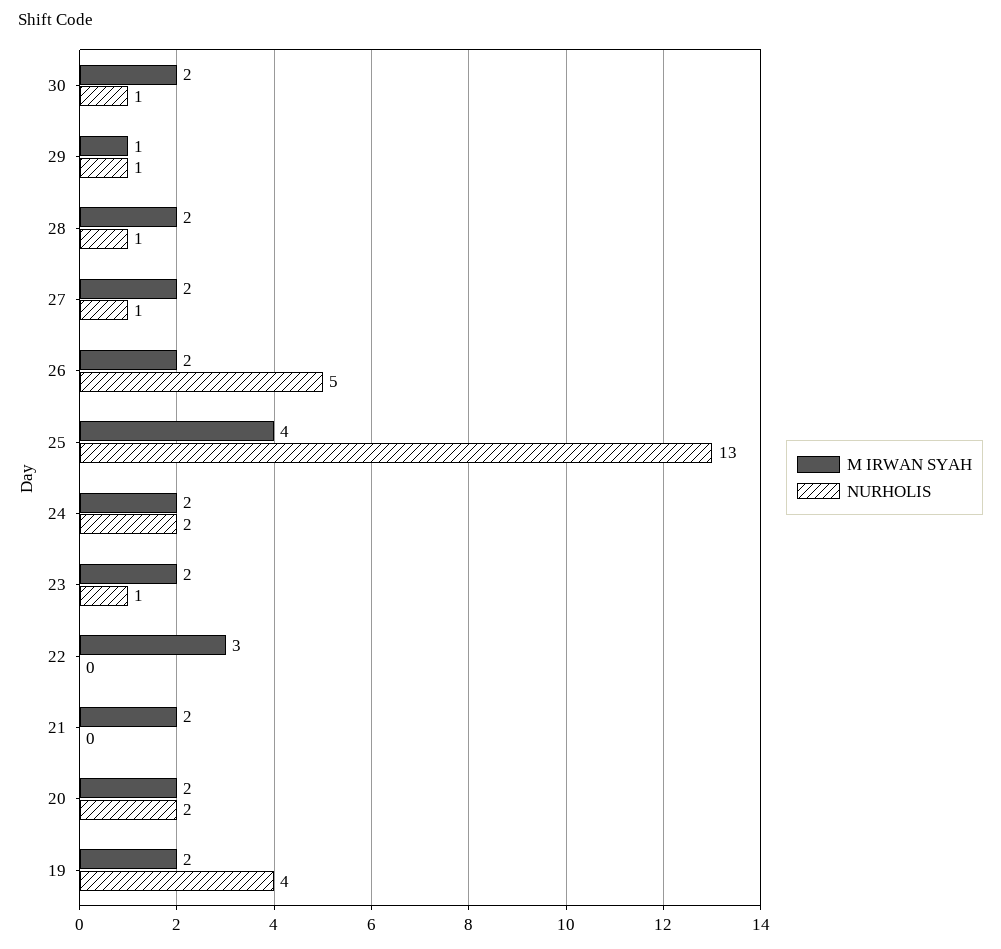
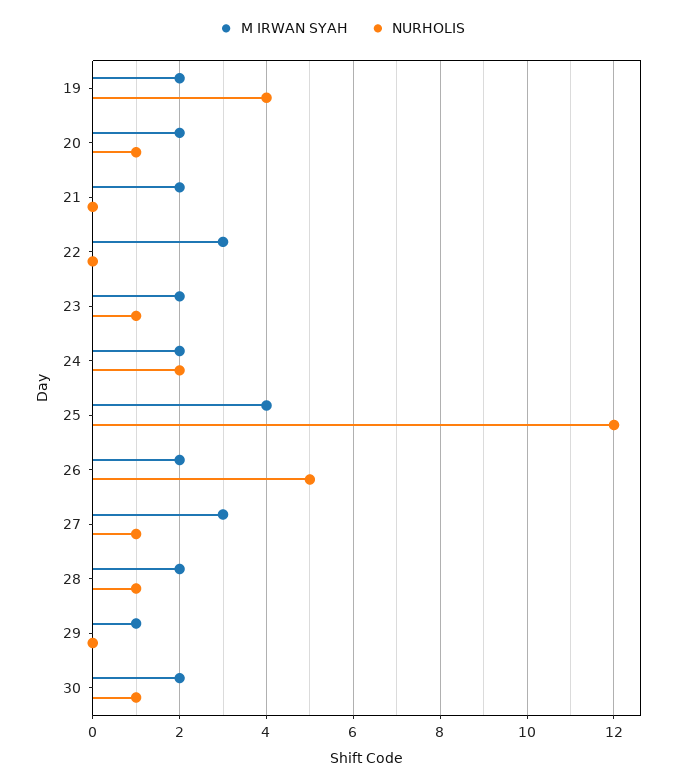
  {
    "M IRWAN SYAH": {
      "30": 2,
      "29": 1,
      "28": 2,
-     "27": 2,
+     "27": 3,
      "26": 2,
      "25": 4,
      "24": 2,
      "23": 2,
      "22": 3,
      "21": 2,
      "20": 2,
      "19": 2
    },
    "NURHOLIS": {
      "30": 1,
-     "29": 1,
+     "29": 0,
      "28": 1,
      "27": 1,
      "26": 5,
-     "25": 13,
+     "25": 12,
      "24": 2,
      "23": 1,
      "22": 0,
      "21": 0,
-     "20": 2,
+     "20": 1,
      "19": 4
    }
  }

